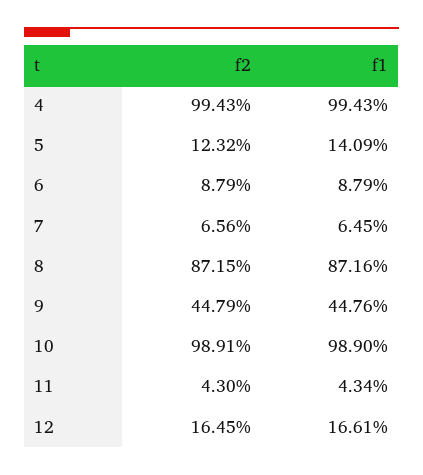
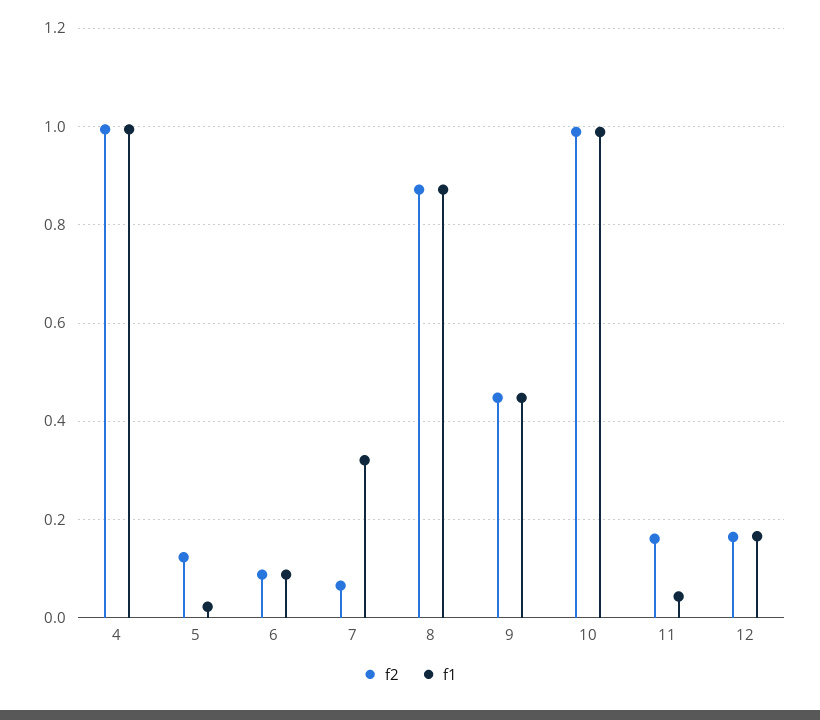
  {
    "f2": {
      "4": 0.9943,
      "5": 0.1232,
      "6": 0.0879,
      "7": 0.0656,
      "8": 0.8715,
      "9": 0.4479,
      "10": 0.9891,
-     "11": 0.043,
+     "11": 0.16,
      "12": 0.1645
    },
    "f1": {
      "4": 0.9943,
-     "5": 0.1409,
+     "5": 0.02,
      "6": 0.0879,
-     "7": 0.0645,
+     "7": 0.32,
      "8": 0.8716,
      "9": 0.4476,
      "10": 0.989,
      "11": 0.0434,
      "12": 0.1661
    }
  }

